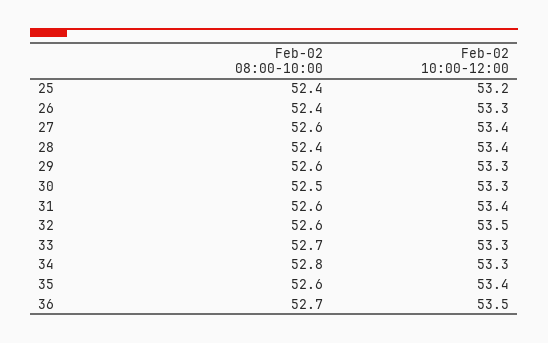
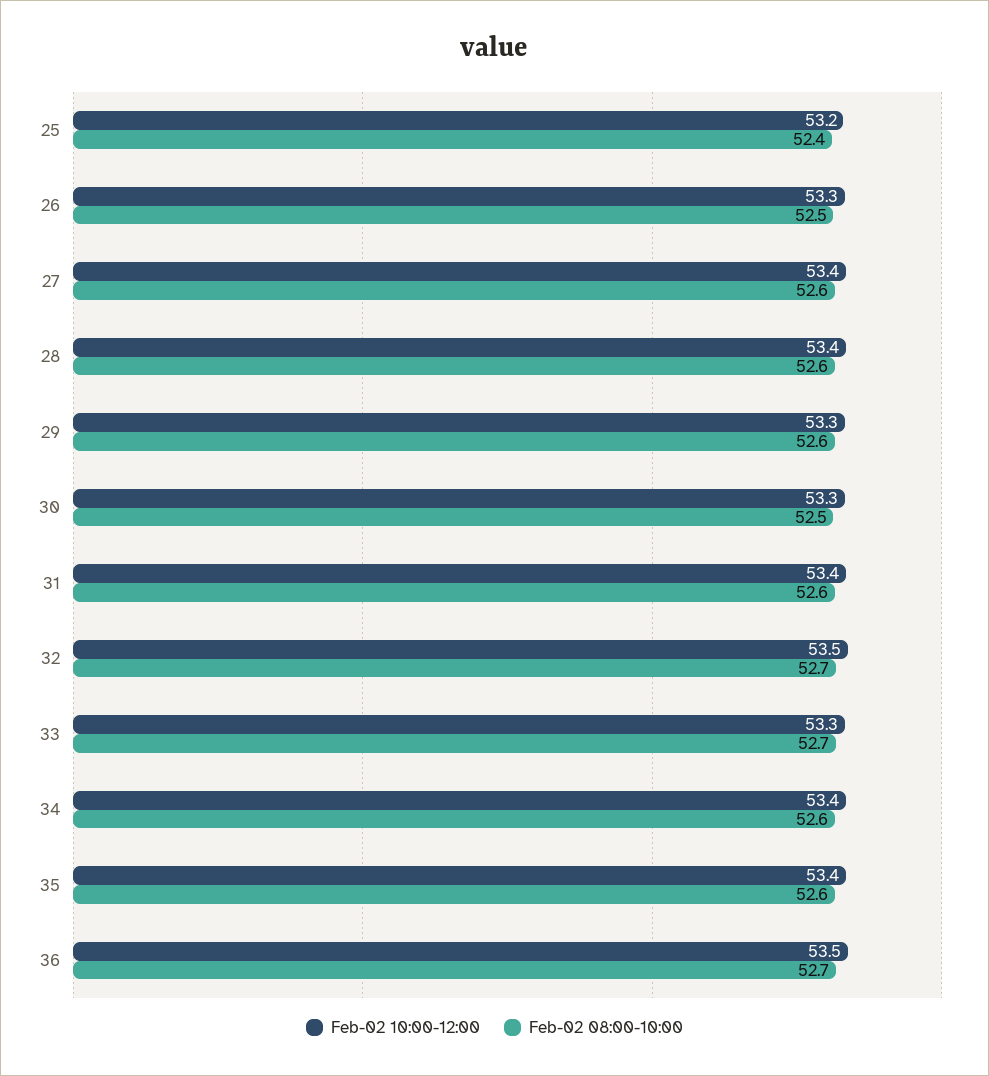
  {
    "Feb-02 08:00-10:00": {
      "25": 52.4,
-     "26": 52.4,
+     "26": 52.5,
      "27": 52.6,
-     "28": 52.4,
+     "28": 52.6,
      "29": 52.6,
      "30": 52.5,
      "31": 52.6,
-     "32": 52.6,
+     "32": 52.7,
      "33": 52.7,
-     "34": 52.8,
+     "34": 52.6,
      "35": 52.6,
      "36": 52.7
    },
    "Feb-02 10:00-12:00": {
      "25": 53.2,
      "26": 53.3,
      "27": 53.4,
      "28": 53.4,
      "29": 53.3,
      "30": 53.3,
      "31": 53.4,
      "32": 53.5,
      "33": 53.3,
-     "34": 53.3,
+     "34": 53.4,
      "35": 53.4,
      "36": 53.5
    }
  }

